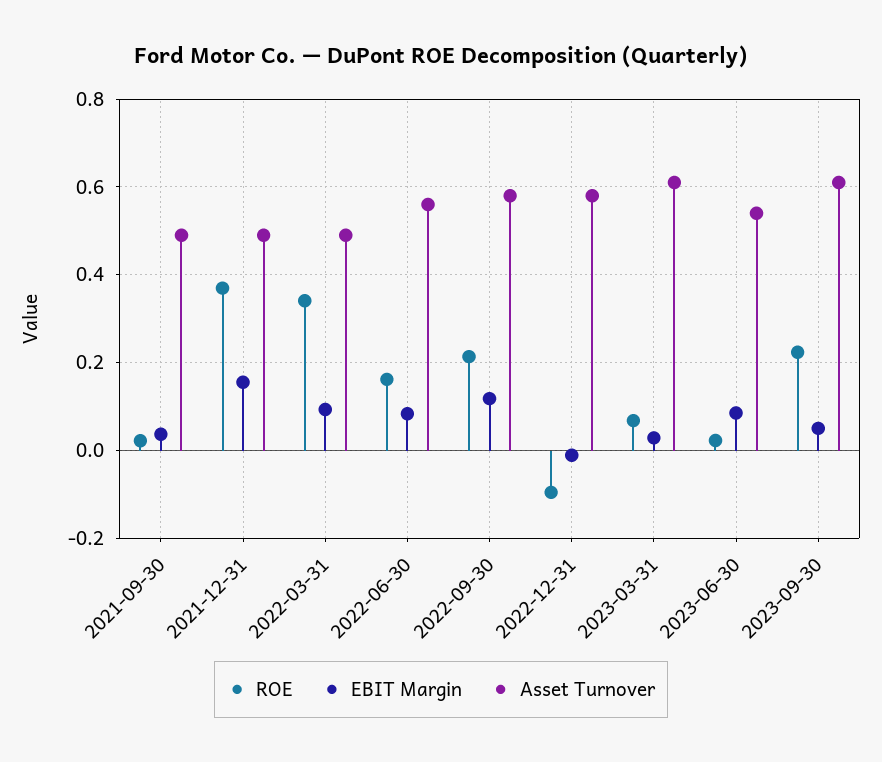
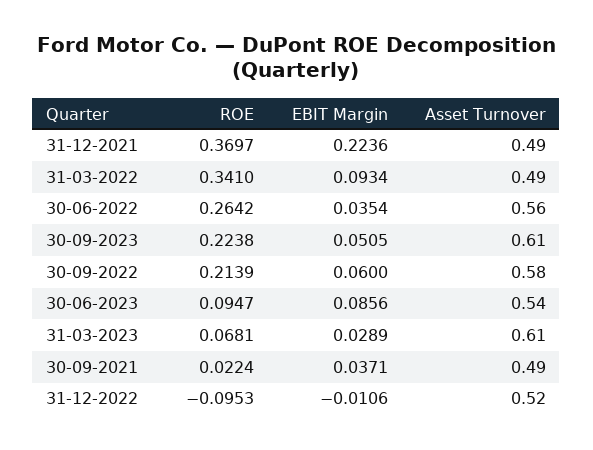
  {
    "ROE": {
      "2021-09-30": 0.0224,
      "2021-12-31": 0.3697,
      "2022-03-31": 0.341,
-     "2022-06-30": 0.16,
+     "2022-06-30": 0.2642,
      "2022-09-30": 0.2139,
      "2022-12-31": -0.0953,
      "2023-03-31": 0.0681,
-     "2023-06-30": 0.02,
+     "2023-06-30": 0.0947,
      "2023-09-30": 0.2238
    },
    "EBIT Margin": {
      "2021-09-30": 0.0371,
-     "2021-12-31": 0.16,
+     "2021-12-31": 0.2236,
      "2022-03-31": 0.0934,
-     "2022-06-30": 0.08,
+     "2022-06-30": 0.0354,
-     "2022-09-30": 0.12,
+     "2022-09-30": 0.06,
      "2022-12-31": -0.0106,
      "2023-03-31": 0.0289,
      "2023-06-30": 0.0856,
      "2023-09-30": 0.0505
    },
    "Asset Turnover": {
      "2021-09-30": 0.49,
      "2021-12-31": 0.49,
      "2022-03-31": 0.49,
      "2022-06-30": 0.56,
      "2022-09-30": 0.58,
-     "2022-12-31": 0.58,
+     "2022-12-31": 0.52,
      "2023-03-31": 0.61,
      "2023-06-30": 0.54,
      "2023-09-30": 0.61
    }
  }

